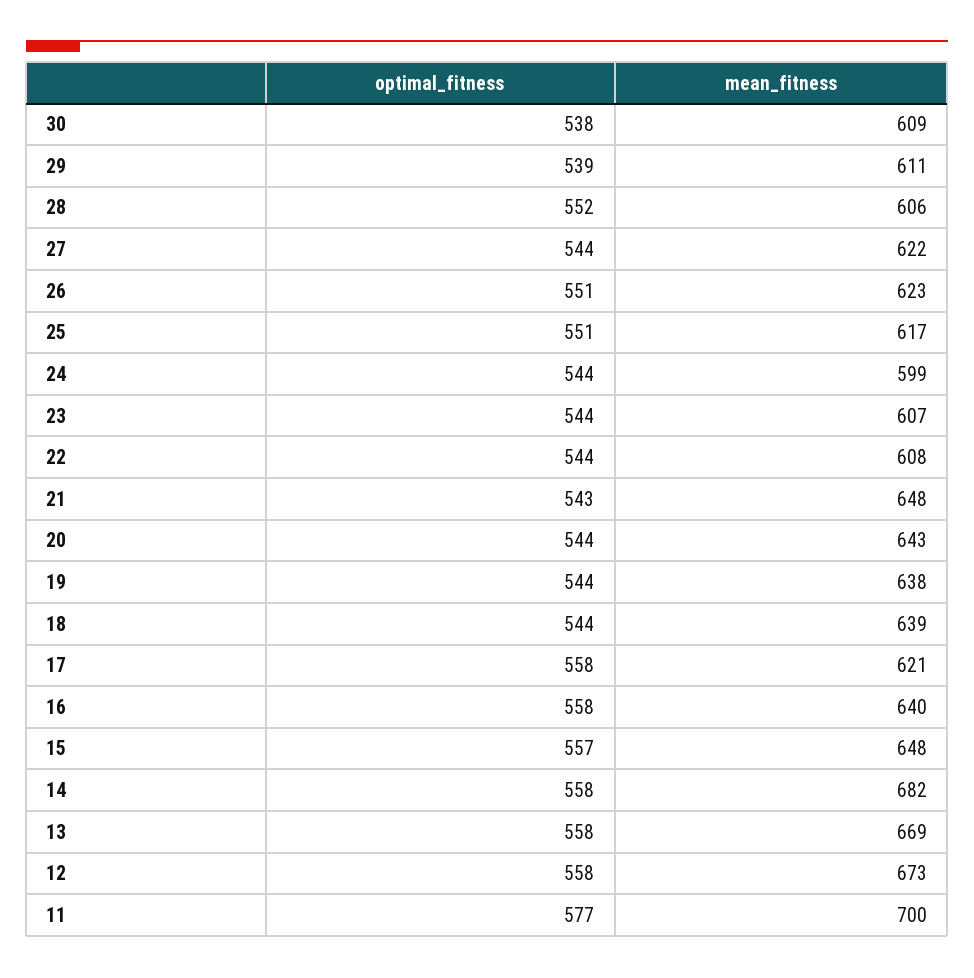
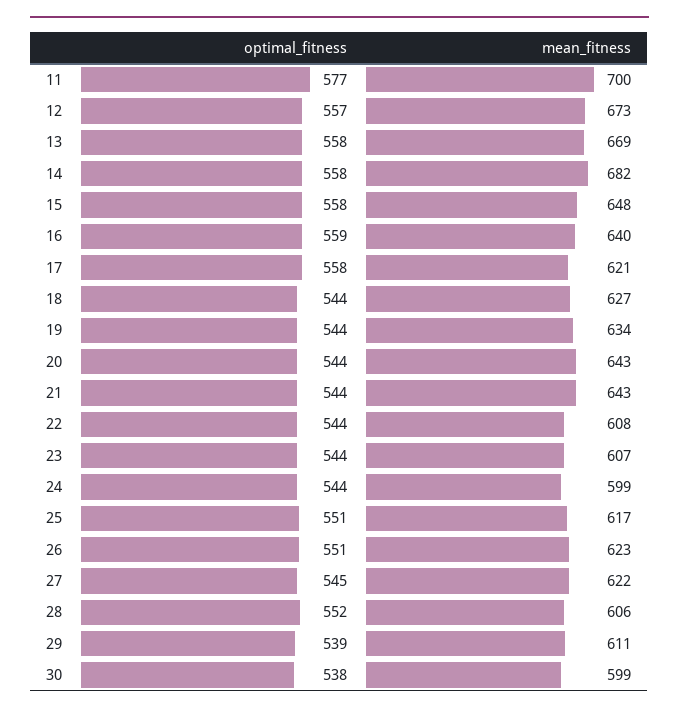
  {
    "optimal_fitness": {
      "30": 538,
      "29": 539,
      "28": 552,
-     "27": 544,
+     "27": 545,
      "26": 551,
      "25": 551,
      "24": 544,
      "23": 544,
      "22": 544,
-     "21": 543,
+     "21": 544,
      "20": 544,
      "19": 544,
      "18": 544,
      "17": 558,
-     "16": 558,
+     "16": 559,
-     "15": 557,
+     "15": 558,
      "14": 558,
      "13": 558,
-     "12": 558,
+     "12": 557,
      "11": 577
    },
    "mean_fitness": {
-     "30": 609,
+     "30": 599,
      "29": 611,
      "28": 606,
      "27": 622,
      "26": 623,
      "25": 617,
      "24": 599,
      "23": 607,
      "22": 608,
-     "21": 648,
+     "21": 643,
      "20": 643,
-     "19": 638,
+     "19": 634,
-     "18": 639,
+     "18": 627,
      "17": 621,
      "16": 640,
      "15": 648,
      "14": 682,
      "13": 669,
      "12": 673,
      "11": 700
    }
  }

